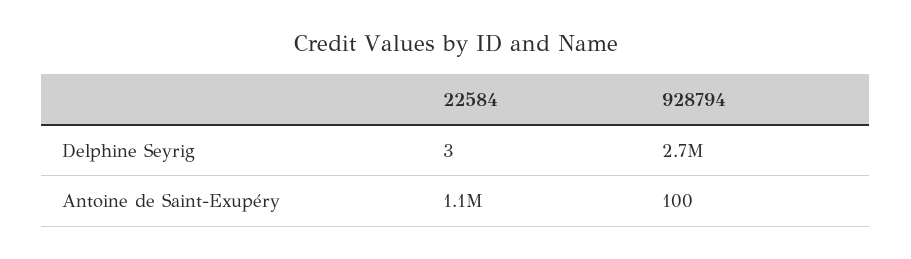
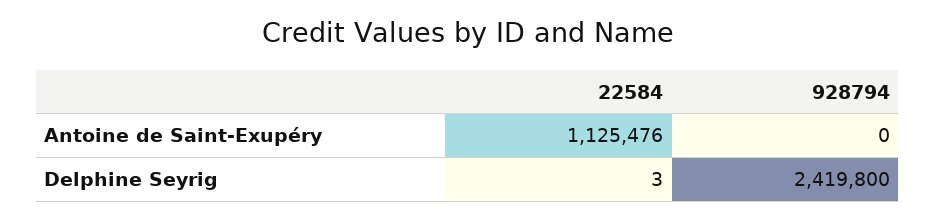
  {
    "22584": {
      "Delphine Seyrig": 3,
      "Antoine de Saint-Exupéry": 1125476
    },
    "928794": {
-     "Delphine Seyrig": 2700000,
+     "Delphine Seyrig": 2419800,
-     "Antoine de Saint-Exupéry": 100
+     "Antoine de Saint-Exupéry": 0
    }
  }

